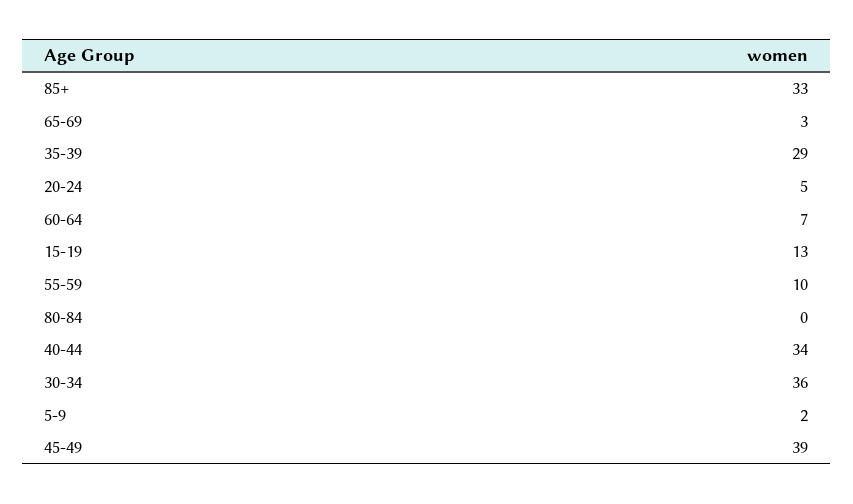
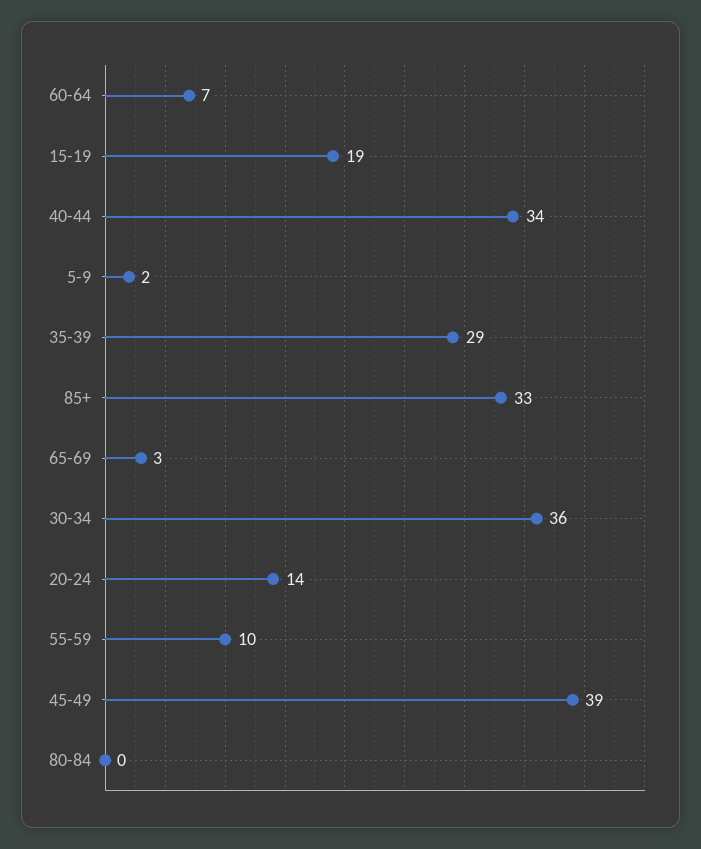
  {
    "85+": 33,
    "65-69": 3,
    "35-39": 29,
-   "20-24": 5,
+   "20-24": 14,
    "60-64": 7,
-   "15-19": 13,
+   "15-19": 19,
    "55-59": 10,
    "80-84": 0,
    "40-44": 34,
    "30-34": 36,
    "5-9": 2,
    "45-49": 39
  }

